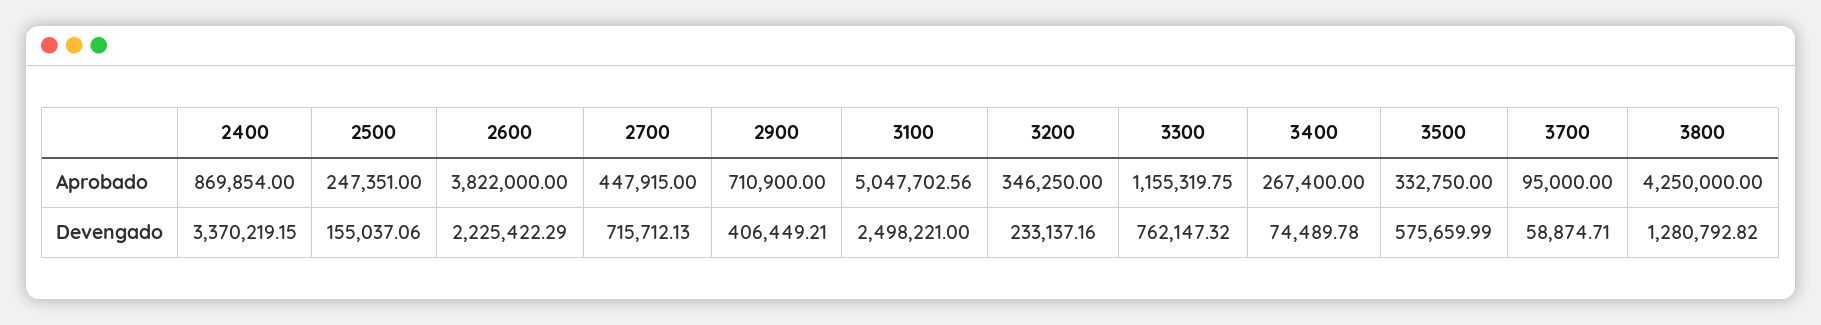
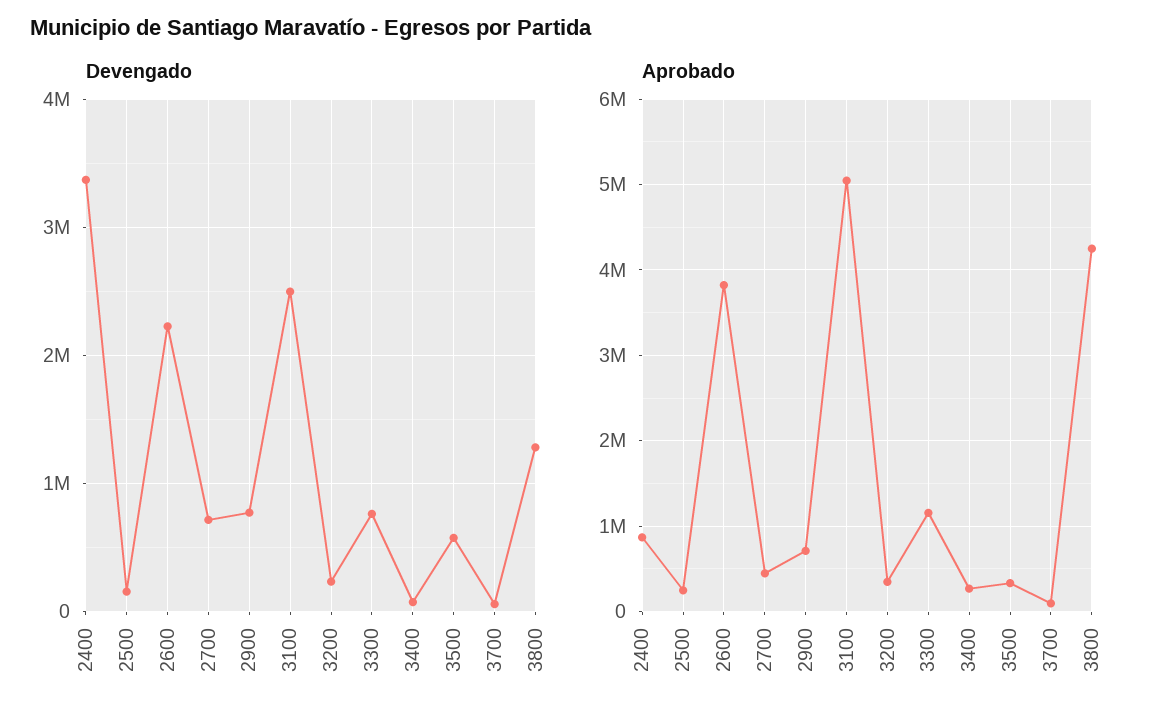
  {
    "Aprobado": {
      "2400": 869854,
      "2500": 247351,
      "2600": 3822000,
      "2700": 447915,
      "2900": 710900,
      "3100": 5047702.56,
      "3200": 346250,
      "3300": 1155319.75,
      "3400": 267400,
      "3500": 332750,
      "3700": 95000,
      "3800": 4250000
    },
    "Devengado": {
      "2400": 3370219.15,
      "2500": 155037.06,
      "2600": 2225422.29,
      "2700": 715712.13,
-     "2900": 406449.21,
+     "2900": 800000,
      "3100": 2498221,
      "3200": 233137.16,
      "3300": 762147.32,
      "3400": 74489.78,
      "3500": 575659.99,
      "3700": 58874.71,
      "3800": 1280792.82
    }
  }

